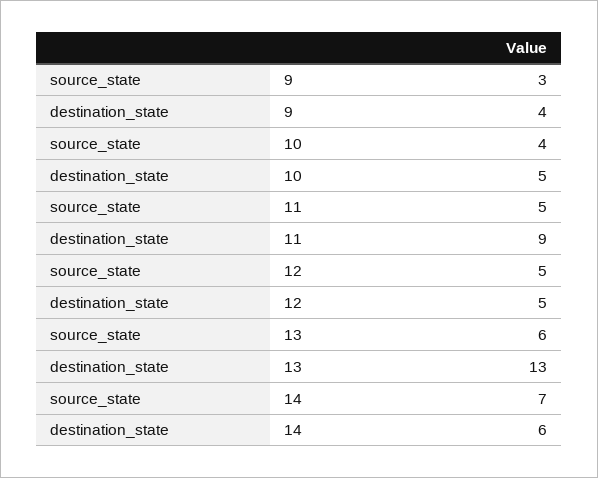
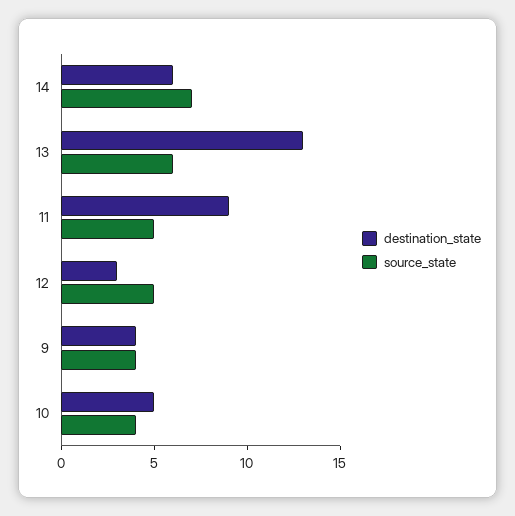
  {
    "source_state": {
-     "9": 3,
+     "9": 4,
      "10": 4,
      "11": 5,
      "12": 5,
      "13": 6,
      "14": 7
    },
    "destination_state": {
      "9": 4,
      "10": 5,
      "11": 9,
-     "12": 5,
+     "12": 3,
      "13": 13,
      "14": 6
    }
  }

